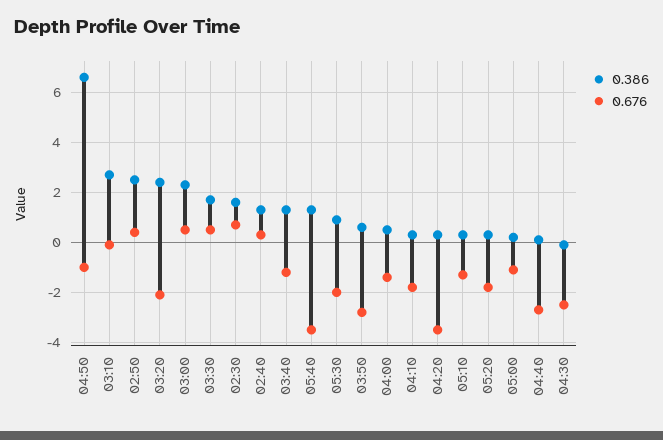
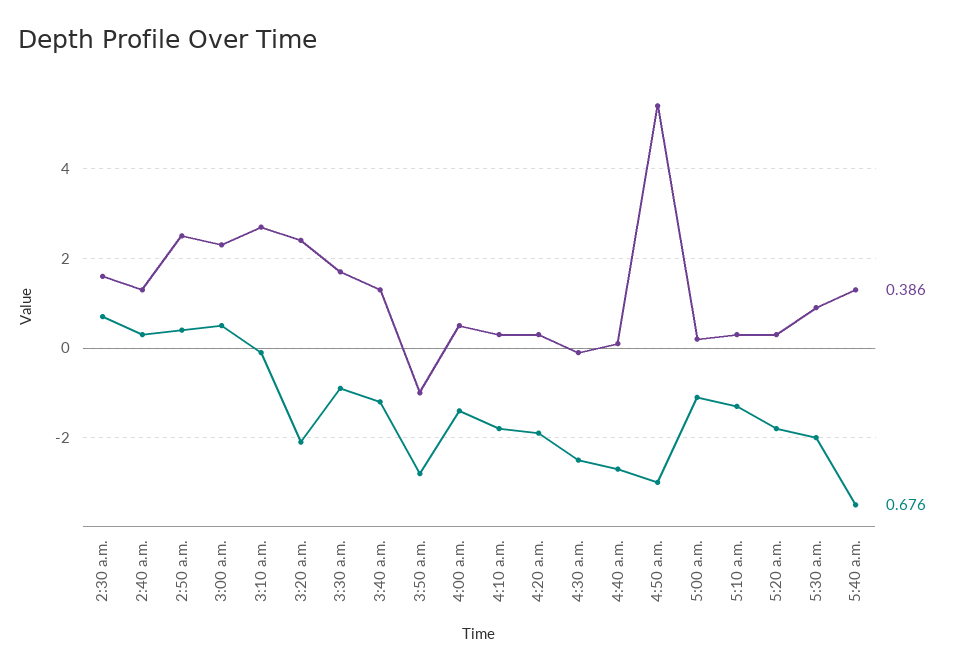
  {
    "0.386": {
-     "04:50": 6.5,
+     "04:50": 5.5,
      "03:10": 2.5,
      "02:50": 2.5,
      "03:20": 2.5,
      "03:00": 2.5,
      "03:30": 1.5,
      "02:30": 1.5,
      "02:40": 1.5,
      "03:40": 1.5,
      "05:40": 1.5,
      "05:30": 1,
-     "03:50": 0.5,
+     "03:50": -1,
      "04:00": 0.5,
      "04:10": 0.5,
      "04:20": 0.5,
      "05:10": 0.5,
      "05:20": 0.5,
      "05:00": 0,
      "04:40": 0,
      "04:30": 0
    },
    "0.676": {
-     "04:50": -1,
+     "04:50": -3,
      "03:10": 0,
      "02:50": 0.5,
      "03:20": -2,
      "03:00": 0.5,
-     "03:30": 0.5,
+     "03:30": -1,
      "02:30": 0.5,
      "02:40": 0.5,
      "03:40": -1,
      "05:40": -3.5,
      "05:30": -2,
      "03:50": -3,
      "04:00": -1.5,
      "04:10": -2,
-     "04:20": -3.5,
+     "04:20": -2,
      "05:10": -1.5,
      "05:20": -2,
      "05:00": -1,
      "04:40": -2.5,
      "04:30": -2.5
    }
  }

